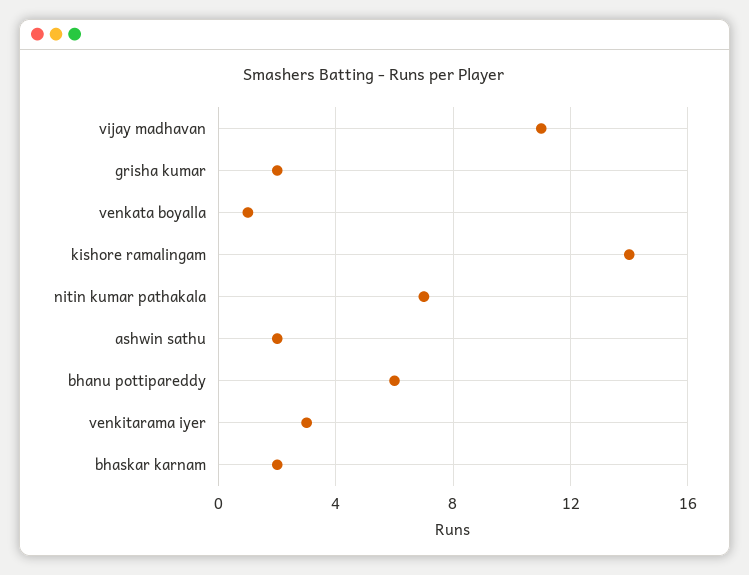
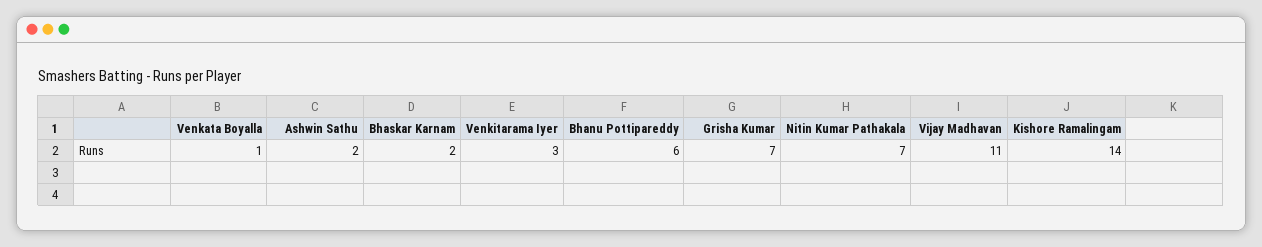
  {
    "vijay madhavan": 11,
-   "grisha kumar": 2,
+   "grisha kumar": 7,
    "venkata boyalla": 1,
    "kishore ramalingam": 14,
    "nitin kumar pathakala": 7,
    "ashwin sathu": 2,
    "bhanu pottipareddy": 6,
    "venkitarama iyer": 3,
    "bhaskar karnam": 2
  }

